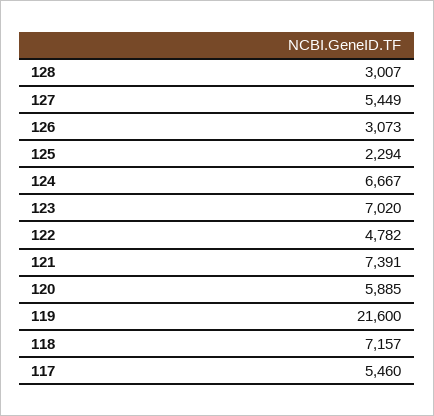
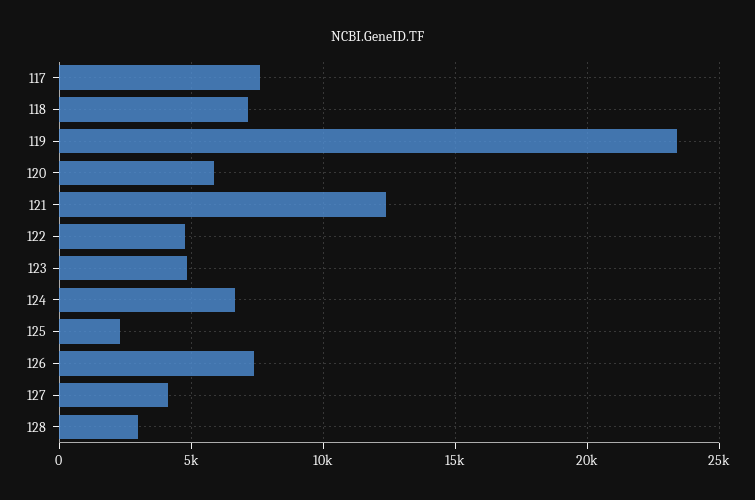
  {
    "128": 3007,
-   "127": 5449,
+   "127": 4000,
-   "126": 3073,
+   "126": 7500,
    "125": 2294,
    "124": 6667,
-   "123": 7020,
+   "123": 5000,
    "122": 4782,
-   "121": 7391,
+   "121": 12500,
    "120": 5885,
-   "119": 21600,
+   "119": 23500,
    "118": 7157,
-   "117": 5460
+   "117": 7500
  }

